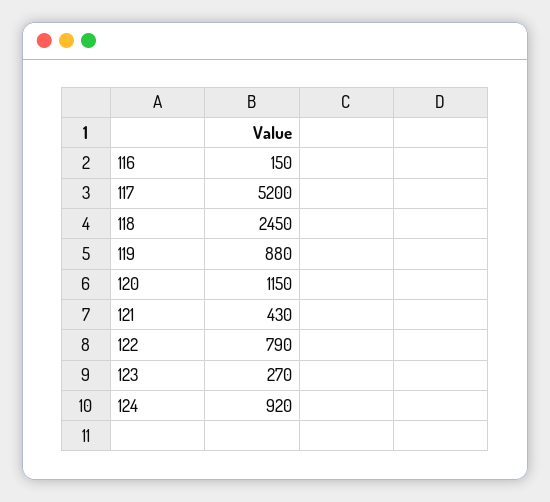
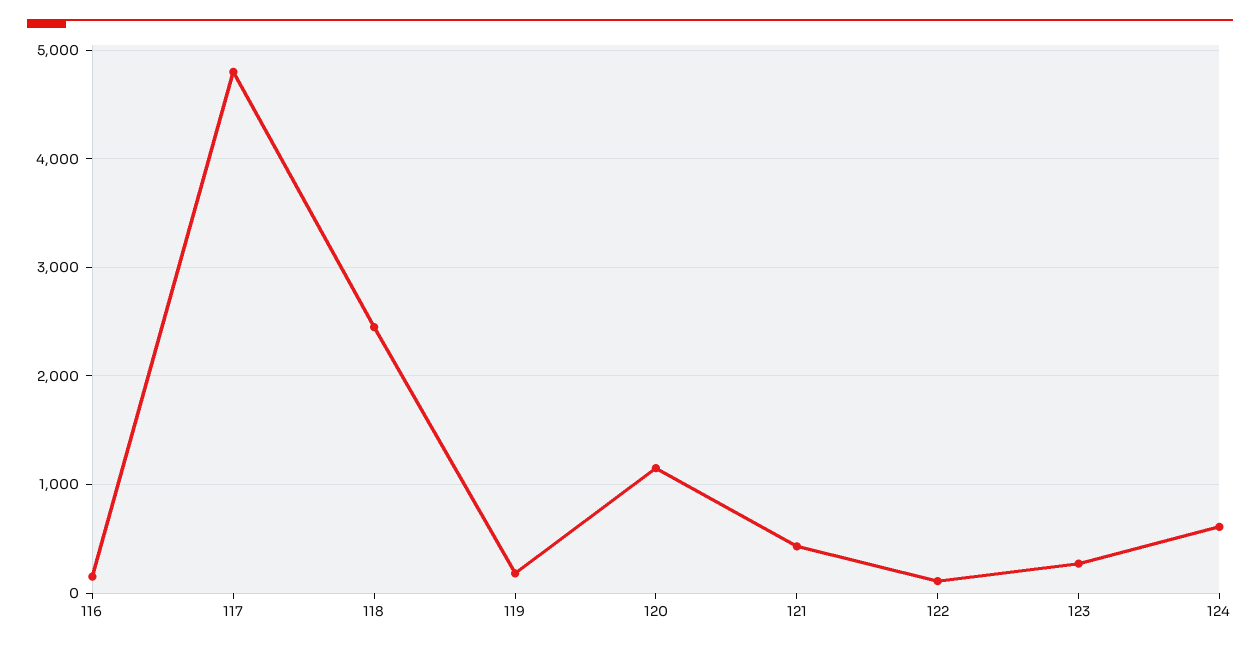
  {
    "116": 150,
-   "117": 5200,
+   "117": 4800,
    "118": 2450,
-   "119": 880,
+   "119": 200,
    "120": 1150,
    "121": 430,
-   "122": 790,
+   "122": 100,
    "123": 270,
-   "124": 920
+   "124": 600
  }

